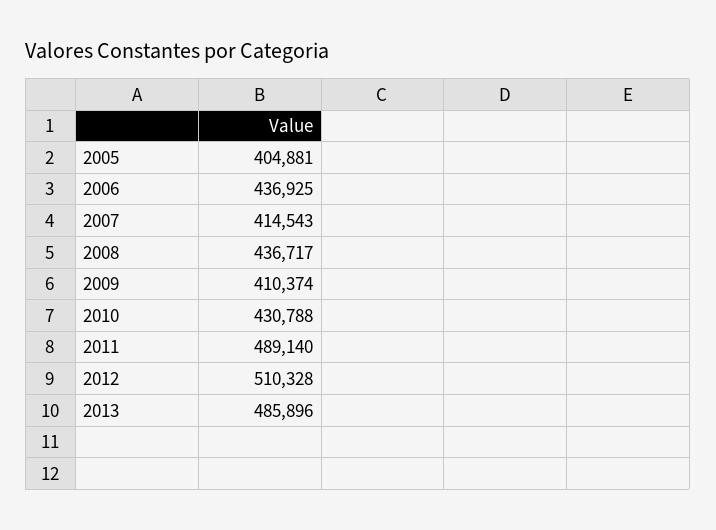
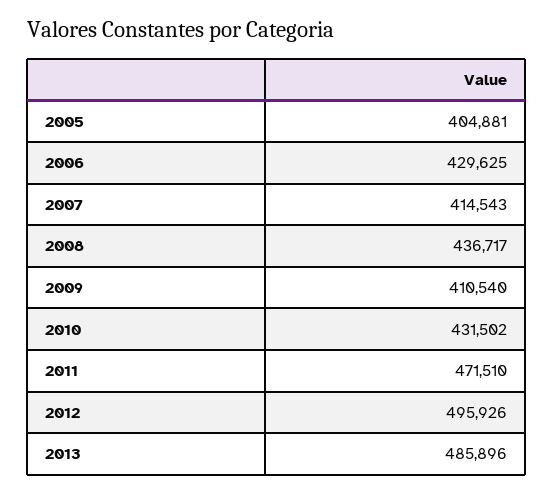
  {
    "2005": 404881,
-   "2006": 436925,
+   "2006": 429625,
    "2007": 414543,
    "2008": 436717,
-   "2009": 410374,
+   "2009": 410540,
-   "2010": 430788,
+   "2010": 431502,
-   "2011": 489140,
+   "2011": 471510,
-   "2012": 510328,
+   "2012": 495926,
    "2013": 485896
  }

